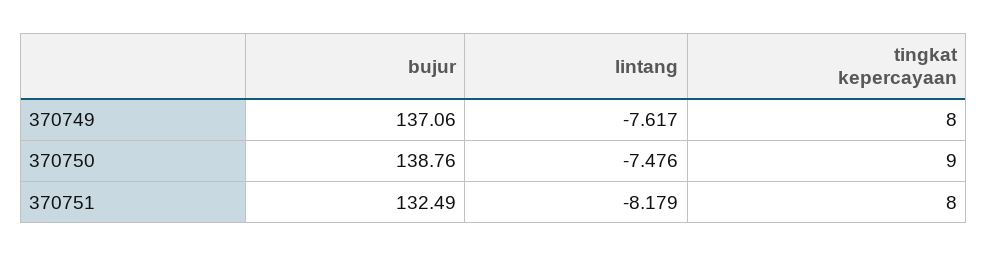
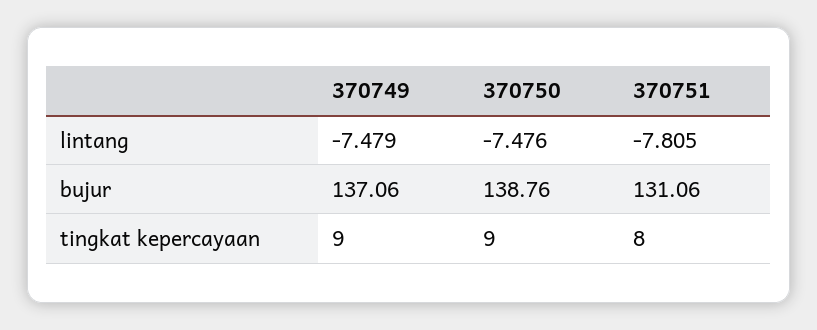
  {
    "bujur": {
      "370749": 137.06,
      "370750": 138.76,
-     "370751": 132.49
+     "370751": 131.06
    },
    "lintang": {
-     "370749": -7.617,
+     "370749": -7.479,
      "370750": -7.476,
-     "370751": -8.179
+     "370751": -7.805
    },
    "tingkat kepercayaan": {
-     "370749": 8,
+     "370749": 9,
      "370750": 9,
      "370751": 8
    }
  }

